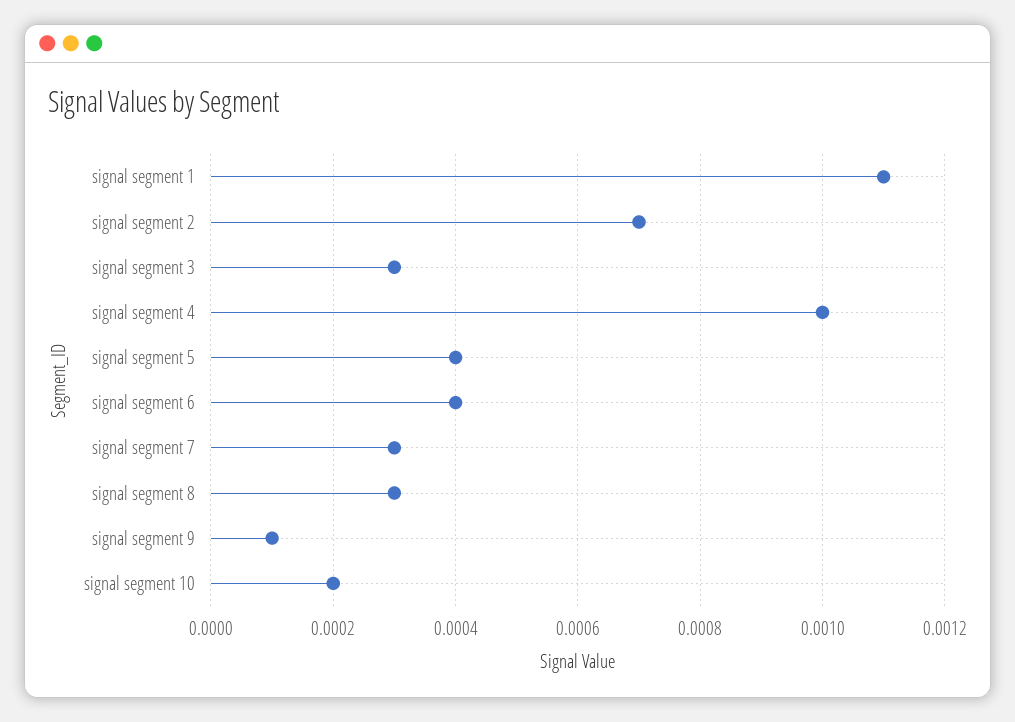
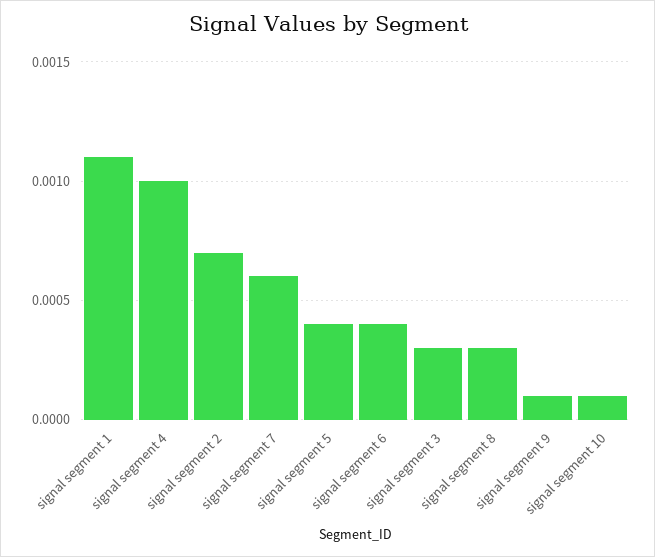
  {
    "signal segment 1": 0.0011,
    "signal segment 2": 0.0007,
    "signal segment 3": 0.0003,
    "signal segment 4": 0.001,
    "signal segment 5": 0.0004,
    "signal segment 6": 0.0004,
-   "signal segment 7": 0.0003,
+   "signal segment 7": 0.0006,
    "signal segment 8": 0.0003,
    "signal segment 9": 0.0001,
-   "signal segment 10": 0.0002
+   "signal segment 10": 0.0001
  }

